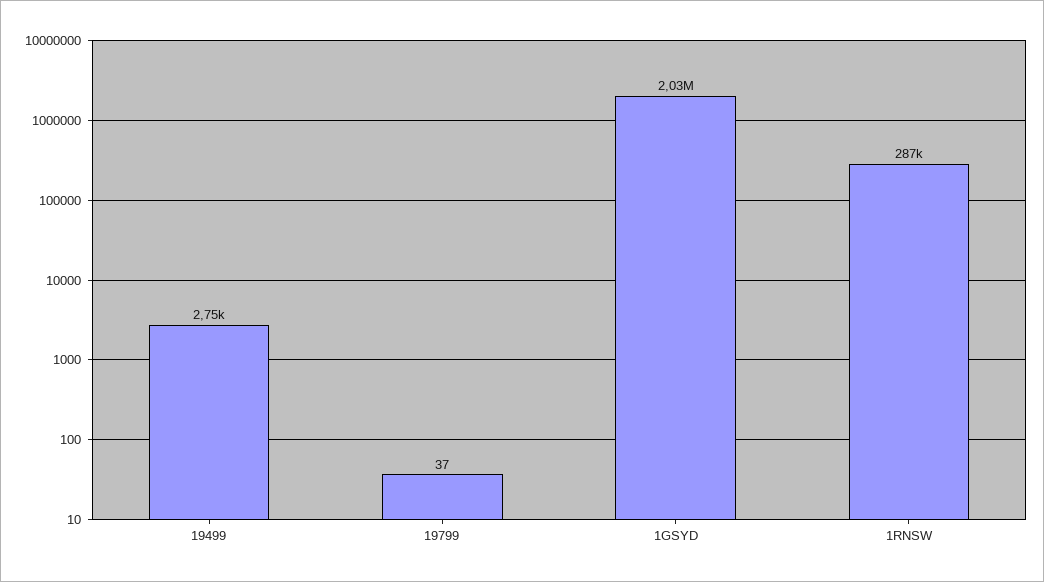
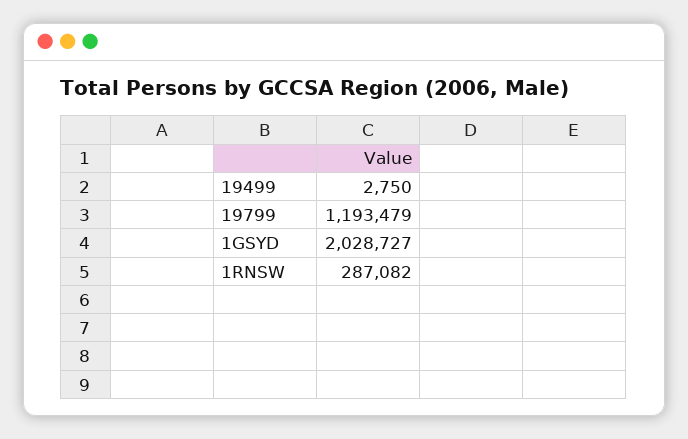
  {
    "19499": 2750,
-   "19799": 37,
+   "19799": 1193479,
    "1GSYD": 2028727,
    "1RNSW": 287082
  }

